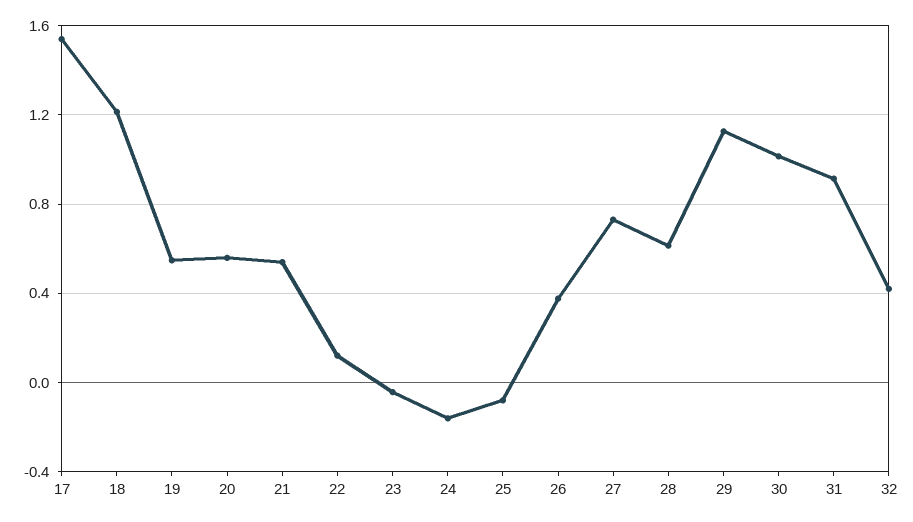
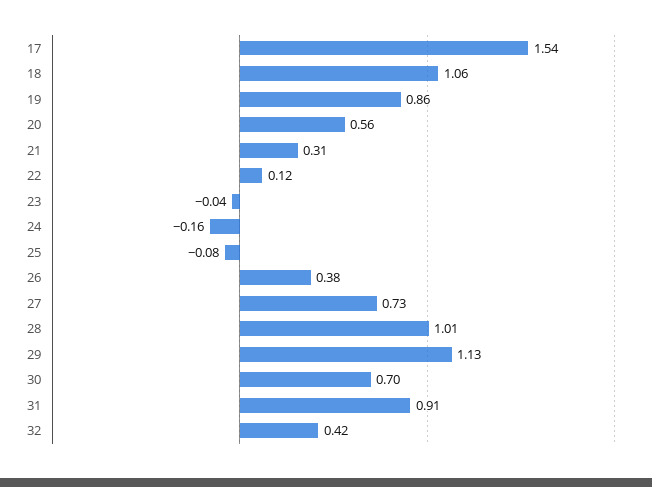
  {
    "17": 1.54,
-   "18": 1.2,
+   "18": 1.06,
-   "19": 0.55,
+   "19": 0.86,
    "20": 0.56,
-   "21": 0.55,
+   "21": 0.31,
    "22": 0.12,
    "23": -0.04,
    "24": -0.16,
    "25": -0.08,
    "26": 0.38,
    "27": 0.73,
-   "28": 0.6,
+   "28": 1.01,
    "29": 1.13,
-   "30": 1,
+   "30": 0.7,
    "31": 0.91,
    "32": 0.42
  }

